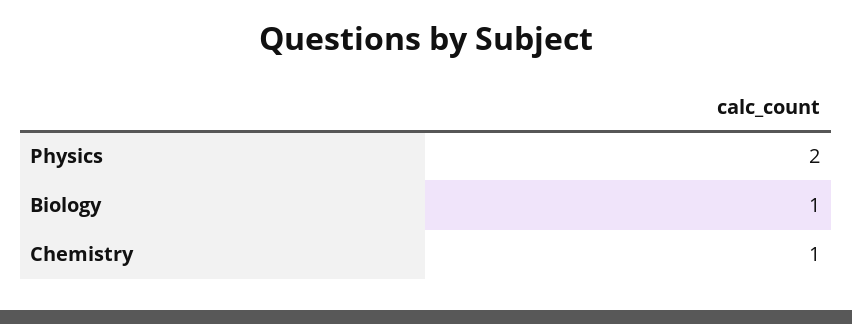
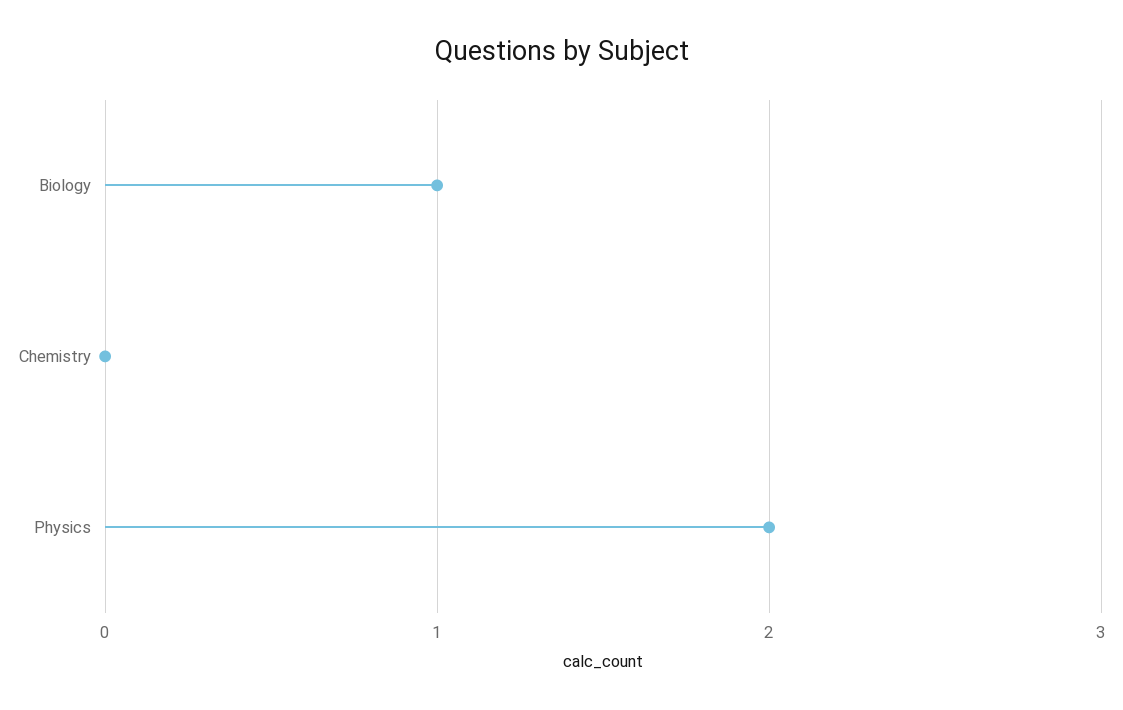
  {
    "Physics": 2,
    "Biology": 1,
-   "Chemistry": 1
+   "Chemistry": 0
  }

